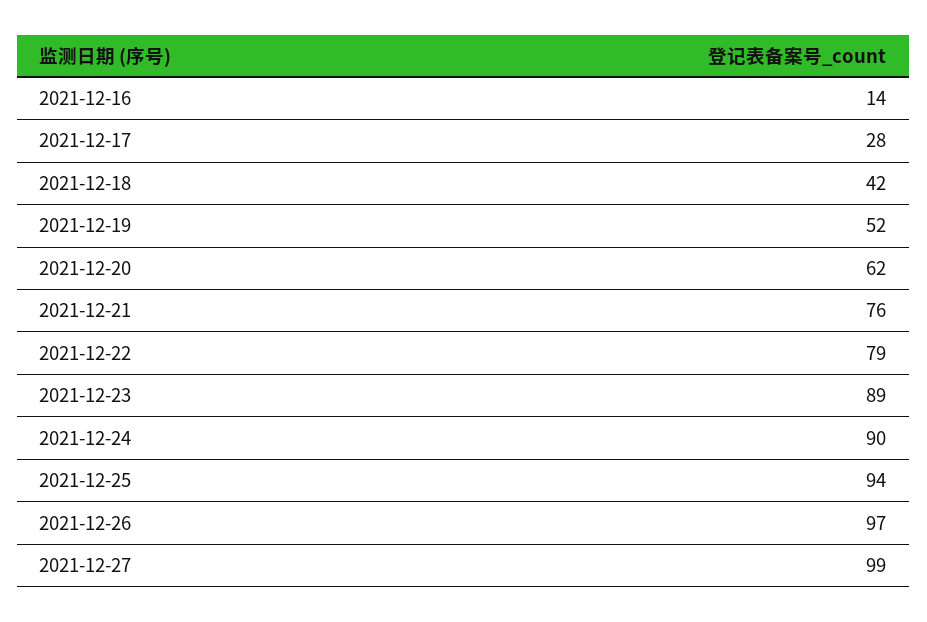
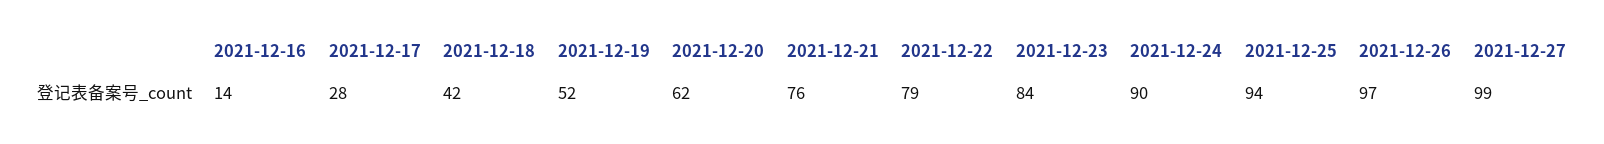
  {
    "2021-12-16": 14,
    "2021-12-17": 28,
    "2021-12-18": 42,
    "2021-12-19": 52,
    "2021-12-20": 62,
    "2021-12-21": 76,
    "2021-12-22": 79,
-   "2021-12-23": 89,
+   "2021-12-23": 84,
    "2021-12-24": 90,
    "2021-12-25": 94,
    "2021-12-26": 97,
    "2021-12-27": 99
  }

